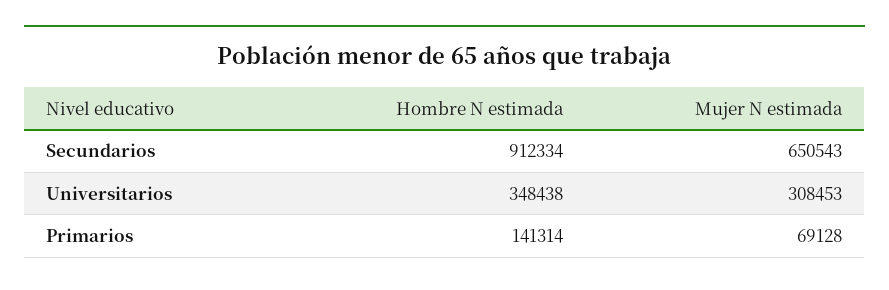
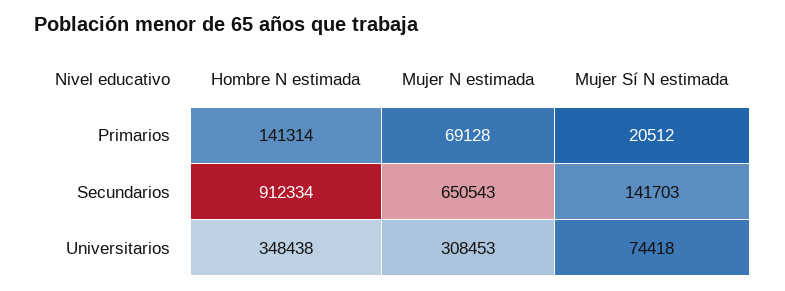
  {
    "Hombre N estimada": {
      "Secundarios": 912334,
      "Universitarios": 348438,
      "Primarios": 141314
    },
    "Mujer N estimada": {
      "Secundarios": 650543,
      "Universitarios": 308453,
      "Primarios": 69128
-   }
+   },
+   "Mujer Sí N estimada": {
+     "Primarios": 20512,
+     "Secundarios": 141703,
+     "Universitarios": 74418
+   }
  }

